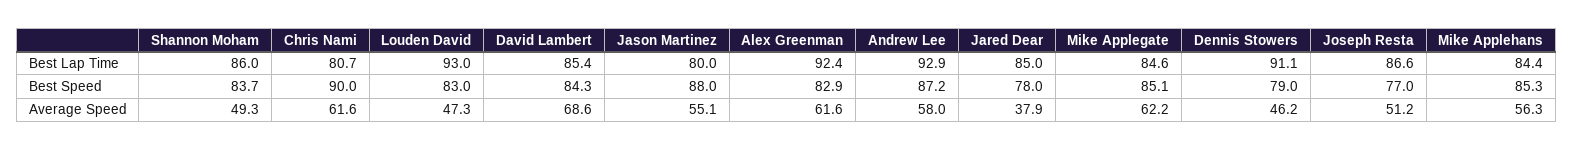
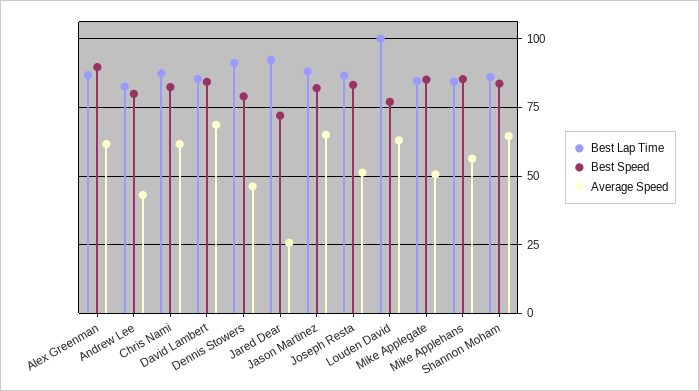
  {
    "Best Lap Time": {
      "Shannon Moham": 86,
-     "Chris Nami": 80.7,
+     "Chris Nami": 87.5,
-     "Louden David": 93,
+     "Louden David": 100,
      "David Lambert": 85.4,
-     "Jason Martinez": 80,
+     "Jason Martinez": 87.5,
-     "Alex Greenman": 92.4,
+     "Alex Greenman": 87.5,
-     "Andrew Lee": 92.9,
+     "Andrew Lee": 82.5,
-     "Jared Dear": 85,
+     "Jared Dear": 92.5,
      "Mike Applegate": 84.6,
      "Dennis Stowers": 91.1,
      "Joseph Resta": 86.6,
      "Mike Applehans": 84.4
    },
    "Best Speed": {
      "Shannon Moham": 83.7,
-     "Chris Nami": 90,
+     "Chris Nami": 82.5,
-     "Louden David": 83,
+     "Louden David": 77.5,
      "David Lambert": 84.3,
-     "Jason Martinez": 88,
+     "Jason Martinez": 82.5,
-     "Alex Greenman": 82.9,
+     "Alex Greenman": 90,
-     "Andrew Lee": 87.2,
+     "Andrew Lee": 80,
-     "Jared Dear": 78,
+     "Jared Dear": 72.5,
      "Mike Applegate": 85.1,
      "Dennis Stowers": 79,
-     "Joseph Resta": 77,
+     "Joseph Resta": 82.5,
      "Mike Applehans": 85.3
    },
    "Average Speed": {
-     "Shannon Moham": 49.3,
+     "Shannon Moham": 65,
      "Chris Nami": 61.6,
-     "Louden David": 47.3,
+     "Louden David": 62.5,
      "David Lambert": 68.6,
-     "Jason Martinez": 55.1,
+     "Jason Martinez": 65,
      "Alex Greenman": 61.6,
-     "Andrew Lee": 58,
+     "Andrew Lee": 42.5,
-     "Jared Dear": 37.9,
+     "Jared Dear": 25,
-     "Mike Applegate": 62.2,
+     "Mike Applegate": 50,
      "Dennis Stowers": 46.2,
      "Joseph Resta": 51.2,
      "Mike Applehans": 56.3
    }
  }

